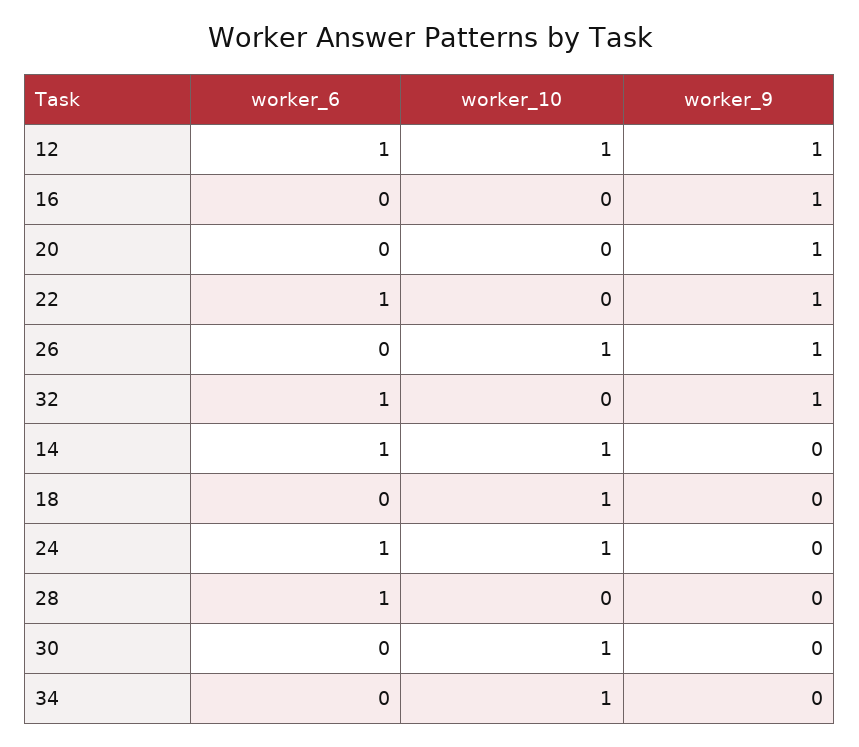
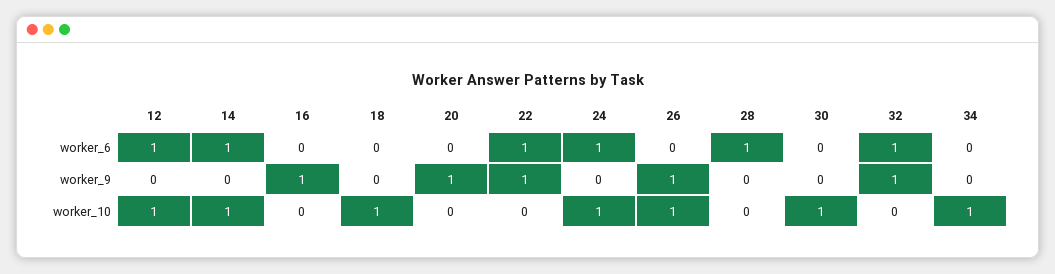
  {
    "worker_6": {
      "12": 1,
      "16": 0,
      "20": 0,
      "22": 1,
      "26": 0,
      "32": 1,
      "14": 1,
      "18": 0,
      "24": 1,
      "28": 1,
      "30": 0,
      "34": 0
    },
    "worker_10": {
      "12": 1,
      "16": 0,
      "20": 0,
      "22": 0,
      "26": 1,
      "32": 0,
      "14": 1,
      "18": 1,
      "24": 1,
      "28": 0,
      "30": 1,
      "34": 1
    },
    "worker_9": {
-     "12": 1,
+     "12": 0,
      "16": 1,
      "20": 1,
      "22": 1,
      "26": 1,
      "32": 1,
      "14": 0,
      "18": 0,
      "24": 0,
      "28": 0,
      "30": 0,
      "34": 0
    }
  }

